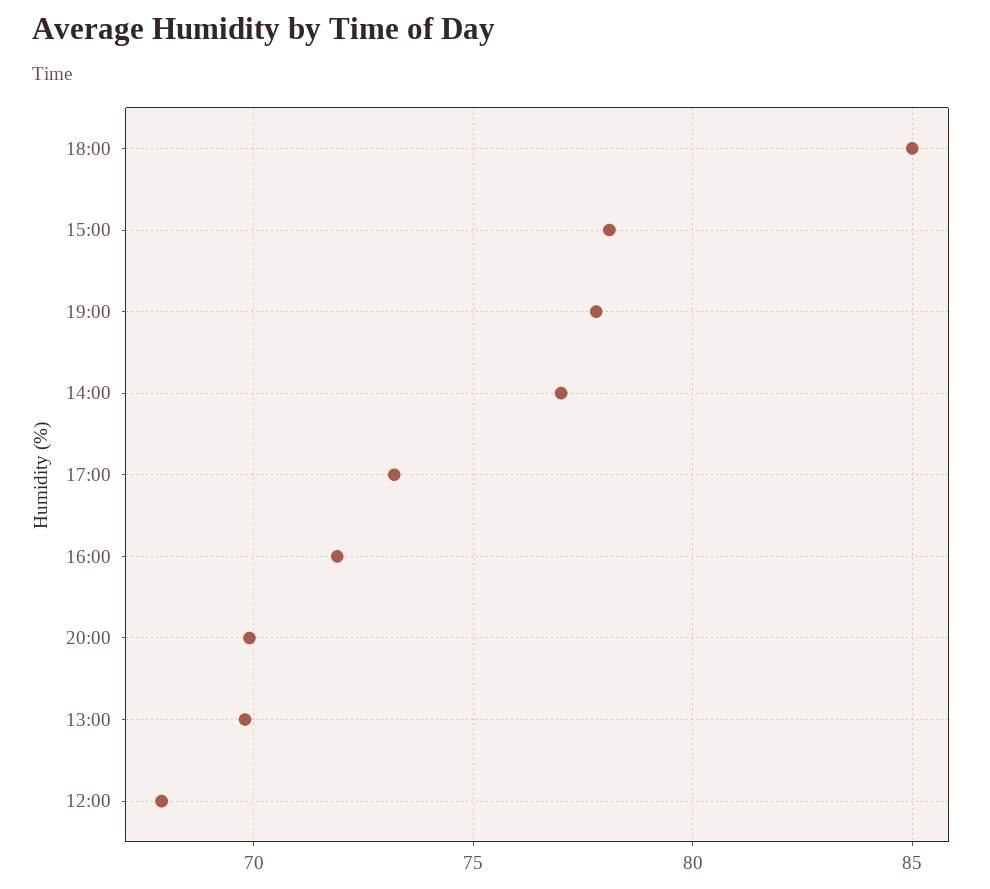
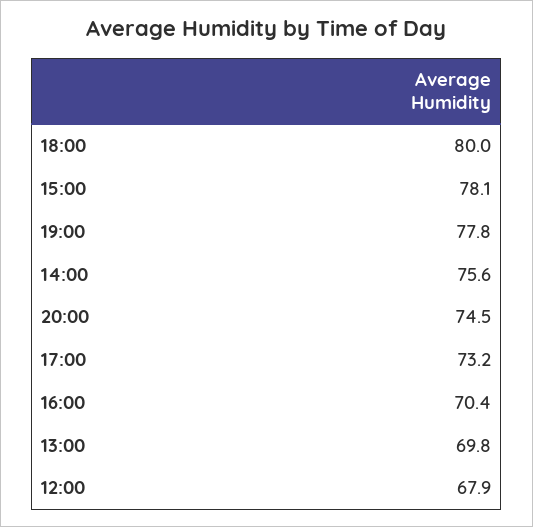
  {
-   "18:00": 85,
+   "18:00": 80,
    "15:00": 78.1,
    "19:00": 77.8,
-   "14:00": 77,
+   "14:00": 75.6,
    "17:00": 73.2,
-   "16:00": 72,
+   "16:00": 70.4,
-   "20:00": 70,
+   "20:00": 74.5,
    "13:00": 69.8,
    "12:00": 67.9
  }

